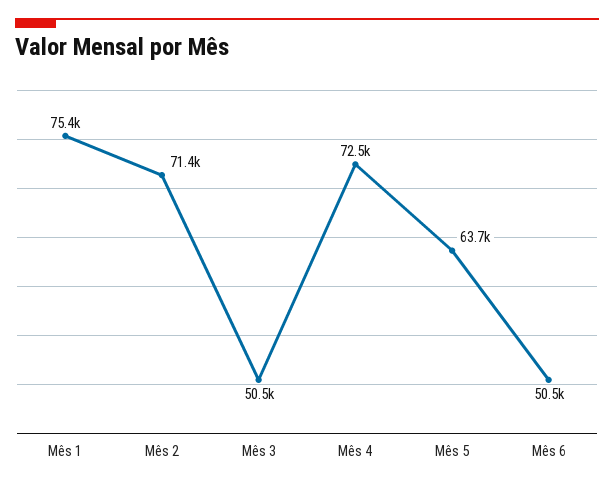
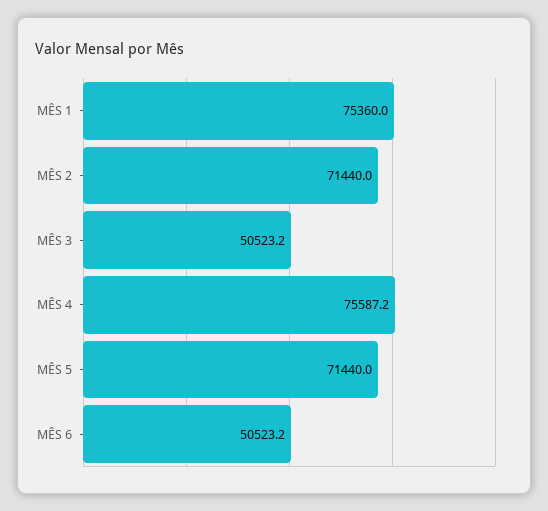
  {
    "Mês 1": 75360,
    "Mês 2": 71440,
    "Mês 3": 50523.2,
-   "Mês 4": 72500,
+   "Mês 4": 75587.2,
-   "Mês 5": 63700,
+   "Mês 5": 71440,
    "Mês 6": 50523.2
  }

